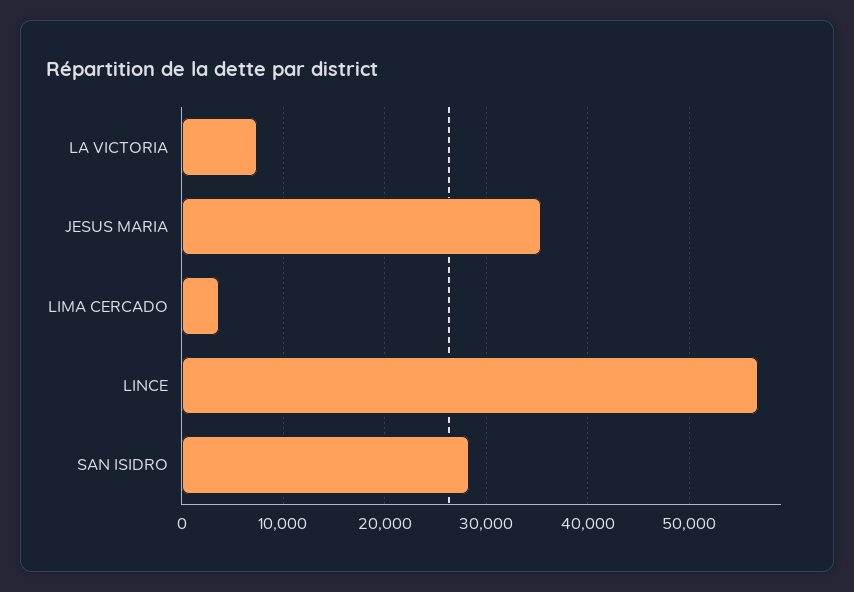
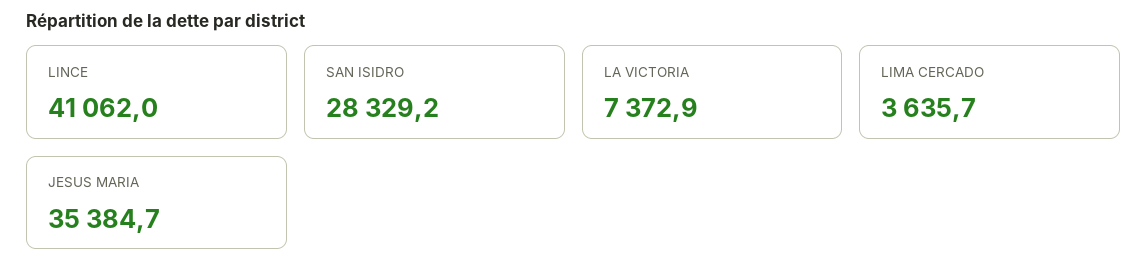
  {
    "LA VICTORIA": 7372.9,
    "JESUS MARIA": 35384.7,
    "LIMA CERCADO": 3635.7,
-   "LINCE": 57000,
+   "LINCE": 41062,
    "SAN ISIDRO": 28329.2
  }

